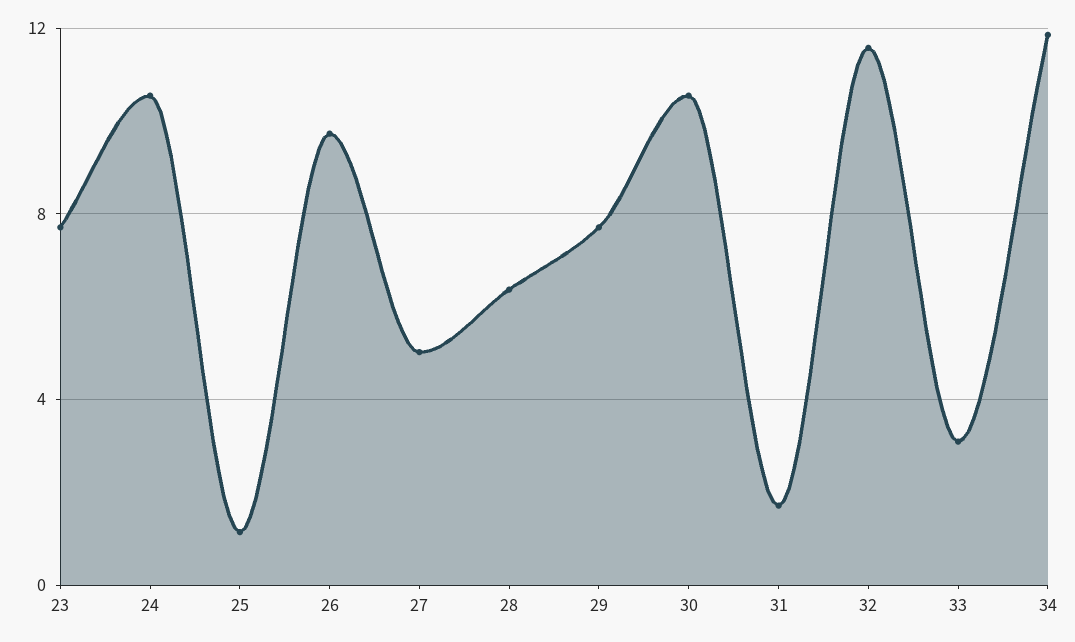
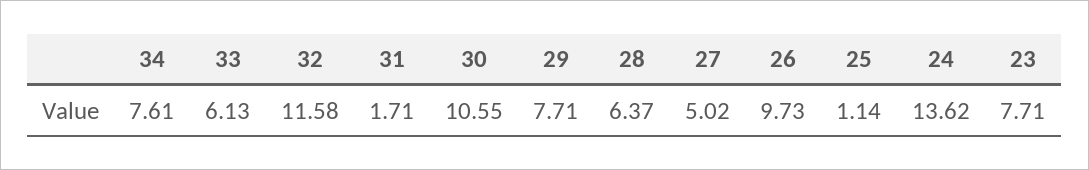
  {
    "23": 7.71,
-   "24": 10.5,
+   "24": 13.62,
    "25": 1.14,
    "26": 9.73,
    "27": 5.02,
    "28": 6.37,
    "29": 7.71,
    "30": 10.55,
    "31": 1.71,
    "32": 11.58,
-   "33": 3,
+   "33": 6.13,
-   "34": 12
+   "34": 7.61
  }

